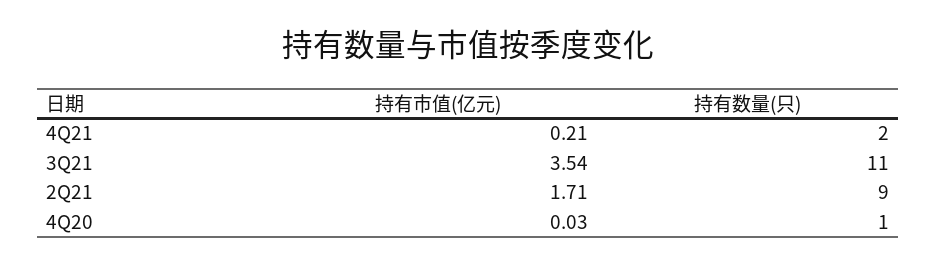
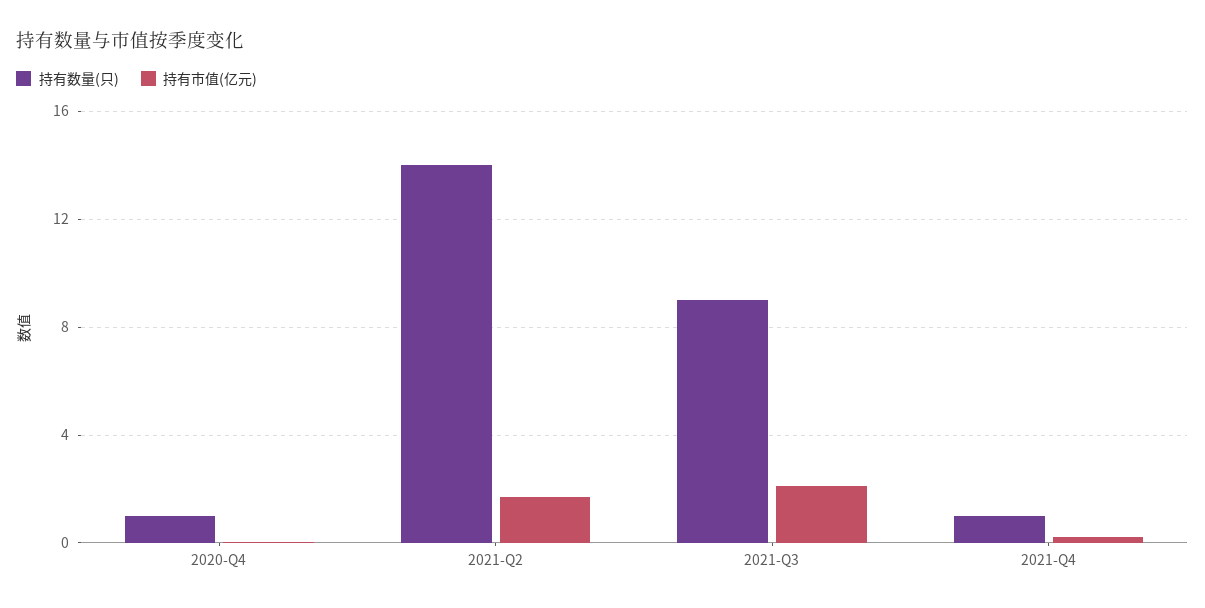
  {
    "持有市值(亿元)": {
      "4Q21": 0.21,
-     "3Q21": 3.54,
+     "3Q21": 2,
      "2Q21": 1.71,
      "4Q20": 0.03
    },
    "持有数量(只)": {
-     "4Q21": 2,
+     "4Q21": 1,
-     "3Q21": 11,
+     "3Q21": 9,
-     "2Q21": 9,
+     "2Q21": 14,
      "4Q20": 1
    }
  }

